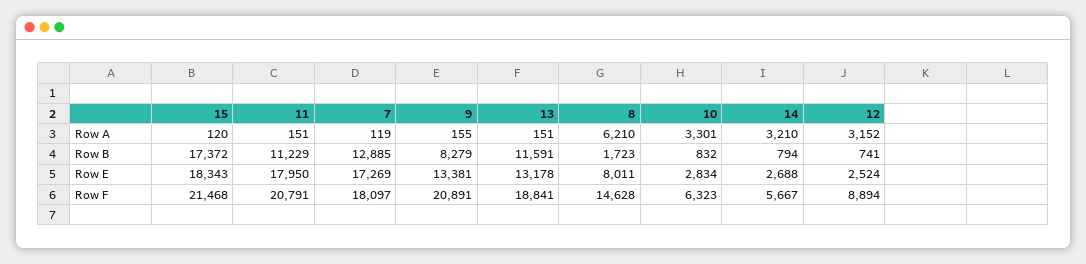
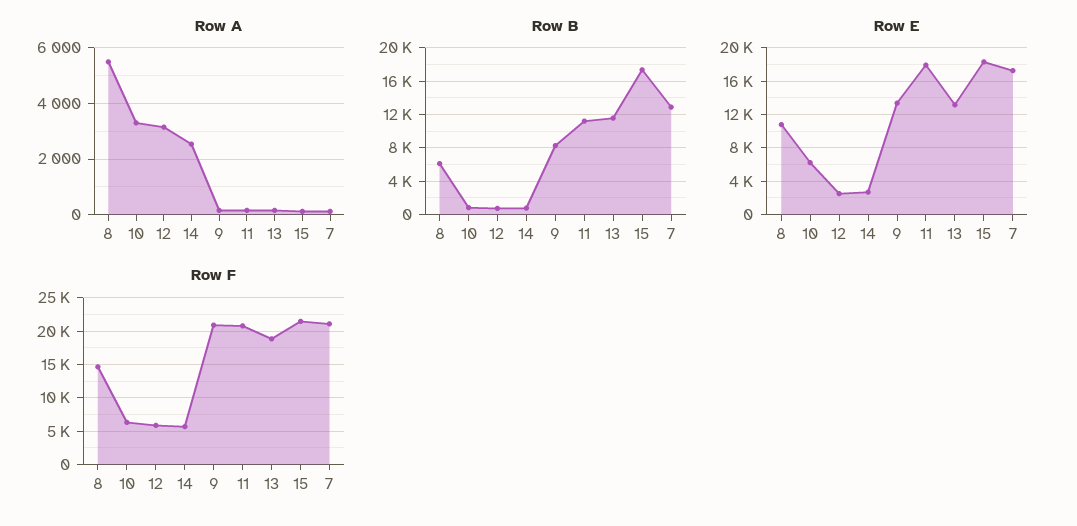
  {
    "Row A": {
      "15": 120,
      "11": 151,
      "7": 119,
      "9": 155,
      "13": 151,
-     "8": 6210,
+     "8": 5500,
      "10": 3301,
-     "14": 3210,
+     "14": 2500,
      "12": 3152
    },
    "Row B": {
      "15": 17372,
      "11": 11229,
      "7": 12885,
      "9": 8279,
      "13": 11591,
-     "8": 1723,
+     "8": 6000,
      "10": 832,
      "14": 794,
      "12": 741
    },
    "Row E": {
      "15": 18343,
      "11": 17950,
      "7": 17269,
      "9": 13381,
      "13": 13178,
-     "8": 8011,
+     "8": 11000,
-     "10": 2834,
+     "10": 6000,
      "14": 2688,
      "12": 2524
    },
    "Row F": {
      "15": 21468,
      "11": 20791,
-     "7": 18097,
+     "7": 21000,
      "9": 20891,
      "13": 18841,
      "8": 14628,
      "10": 6323,
      "14": 5667,
-     "12": 8894
+     "12": 6000
    }
  }

